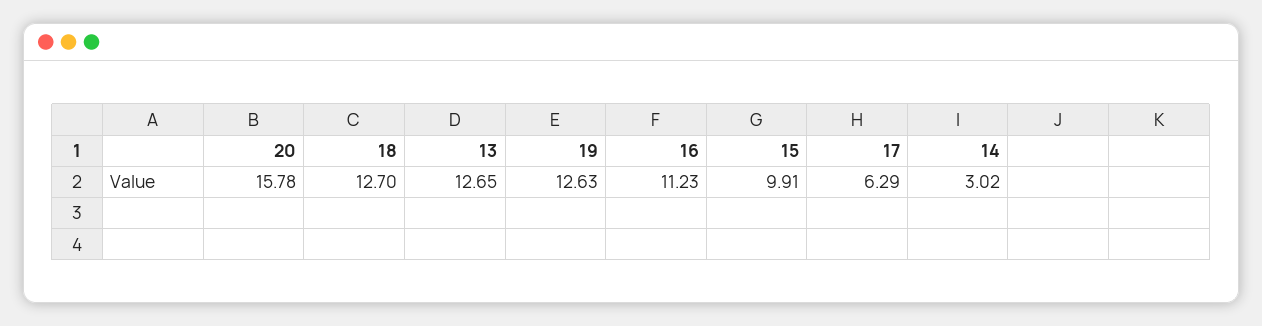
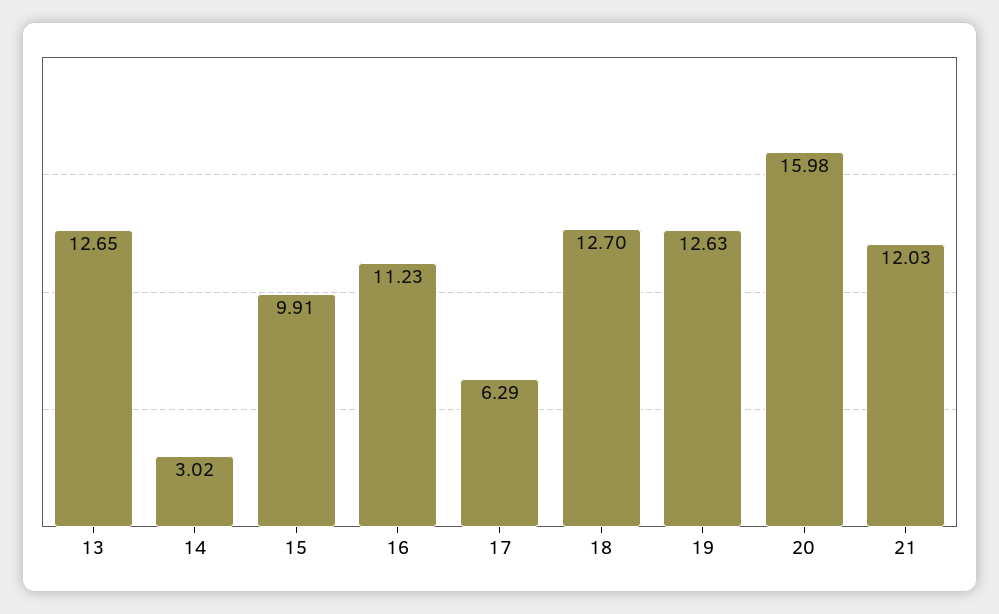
  {
-   "20": 15.78,
+   "20": 15.98,
    "18": 12.7,
    "13": 12.65,
    "19": 12.63,
    "16": 11.23,
    "15": 9.91,
    "17": 6.29,
-   "14": 3.02
+   "14": 3.02,
+   "21": 12.03
  }

